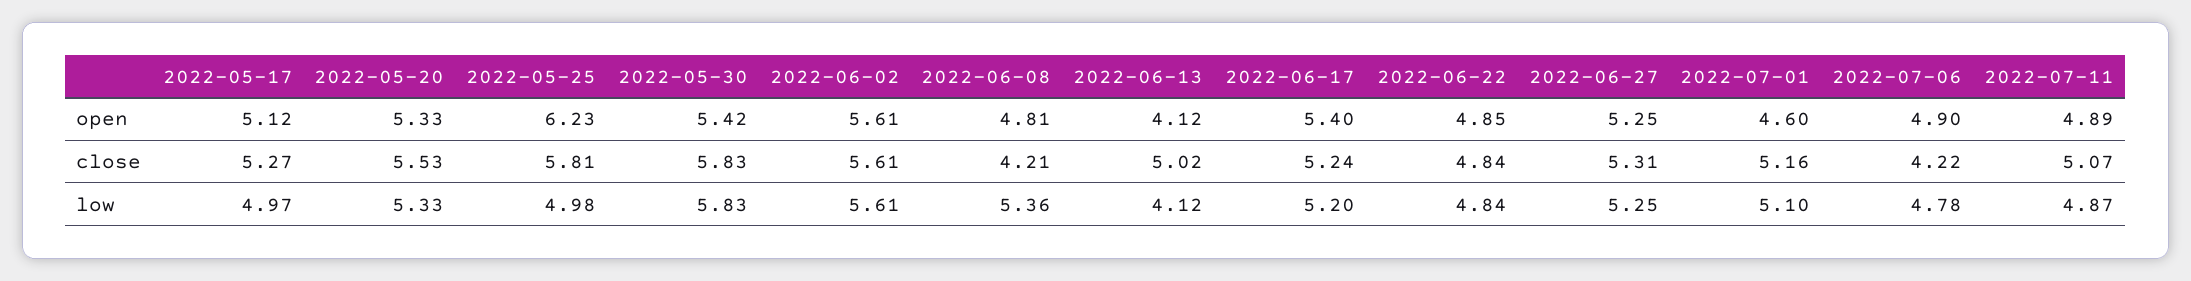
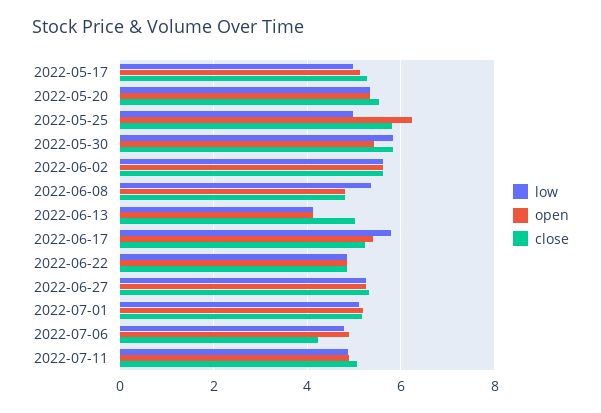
  {
    "open": {
      "2022-05-17": 5.12,
      "2022-05-20": 5.33,
      "2022-05-25": 6.23,
      "2022-05-30": 5.42,
      "2022-06-02": 5.61,
      "2022-06-08": 4.81,
      "2022-06-13": 4.12,
      "2022-06-17": 5.4,
      "2022-06-22": 4.85,
      "2022-06-27": 5.25,
-     "2022-07-01": 4.6,
+     "2022-07-01": 5.2,
      "2022-07-06": 4.9,
      "2022-07-11": 4.89
    },
    "close": {
      "2022-05-17": 5.27,
      "2022-05-20": 5.53,
      "2022-05-25": 5.81,
      "2022-05-30": 5.83,
      "2022-06-02": 5.61,
-     "2022-06-08": 4.21,
+     "2022-06-08": 4.8,
      "2022-06-13": 5.02,
      "2022-06-17": 5.24,
      "2022-06-22": 4.84,
      "2022-06-27": 5.31,
      "2022-07-01": 5.16,
      "2022-07-06": 4.22,
      "2022-07-11": 5.07
    },
    "low": {
      "2022-05-17": 4.97,
      "2022-05-20": 5.33,
      "2022-05-25": 4.98,
      "2022-05-30": 5.83,
      "2022-06-02": 5.61,
      "2022-06-08": 5.36,
      "2022-06-13": 4.12,
-     "2022-06-17": 5.2,
+     "2022-06-17": 5.8,
      "2022-06-22": 4.84,
      "2022-06-27": 5.25,
      "2022-07-01": 5.1,
      "2022-07-06": 4.78,
      "2022-07-11": 4.87
    }
  }

